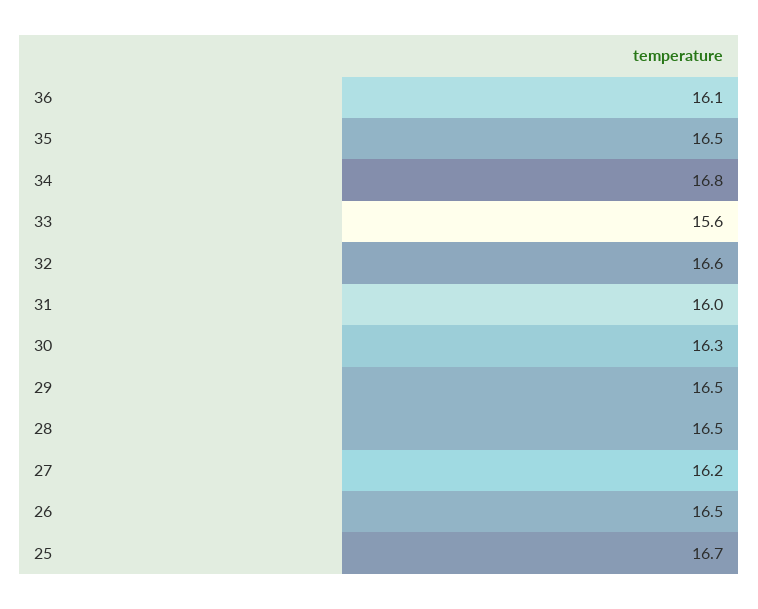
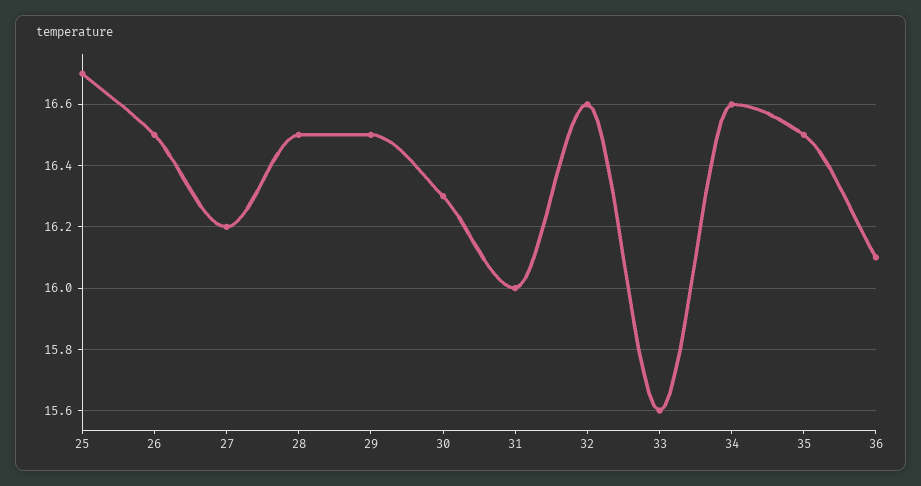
  {
    "36": 16.1,
    "35": 16.5,
-   "34": 16.8,
+   "34": 16.6,
    "33": 15.6,
    "32": 16.6,
    "31": 16,
    "30": 16.3,
    "29": 16.5,
    "28": 16.5,
    "27": 16.2,
    "26": 16.5,
    "25": 16.7
  }

